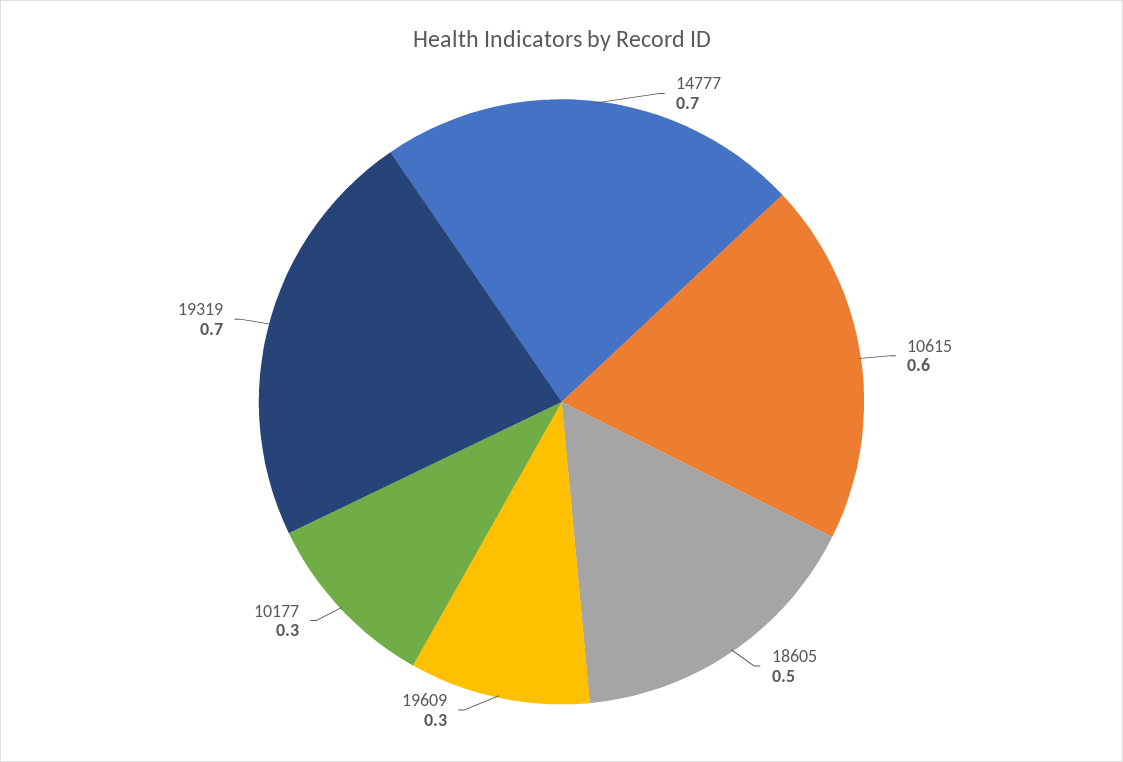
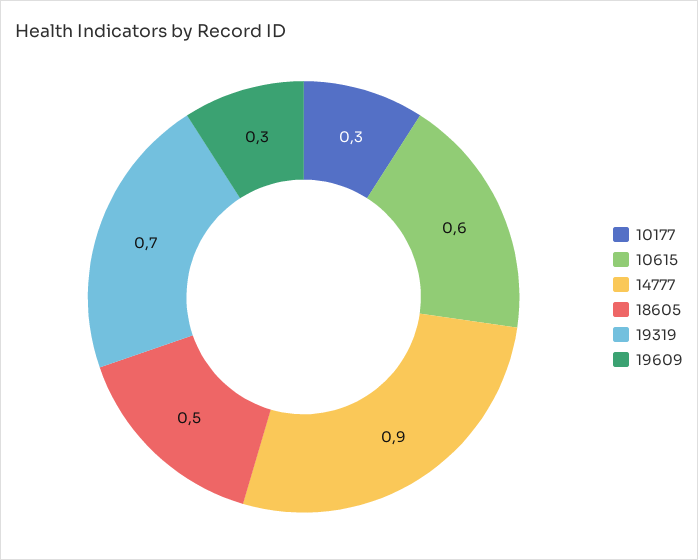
  {
-   "14777": 0.7,
+   "14777": 0.9,
    "10615": 0.6,
    "18605": 0.5,
    "19609": 0.3,
    "10177": 0.3,
    "19319": 0.7
  }

